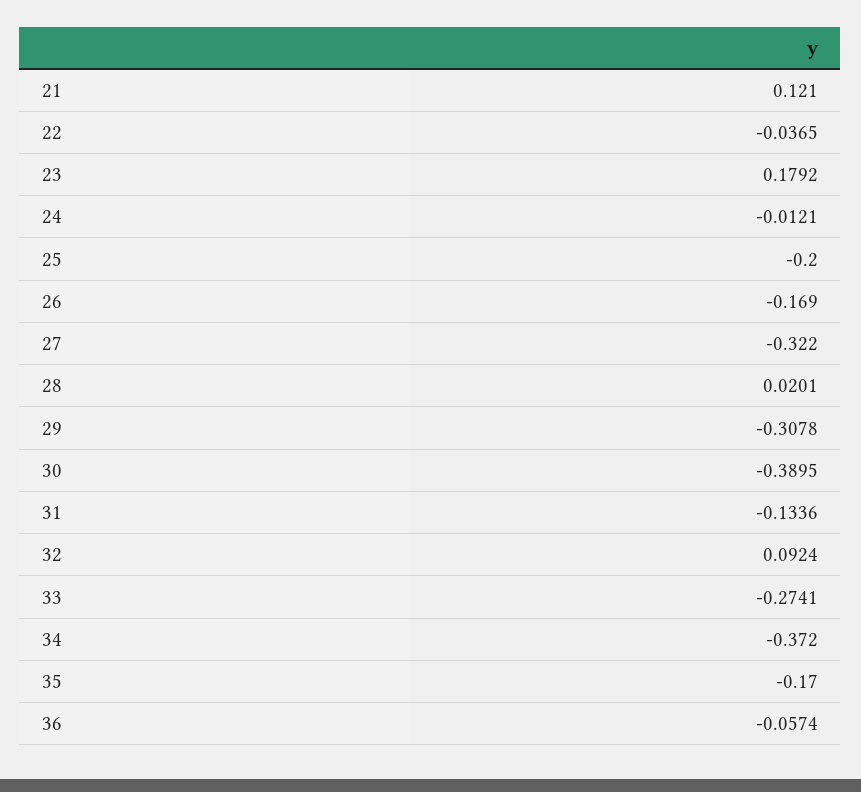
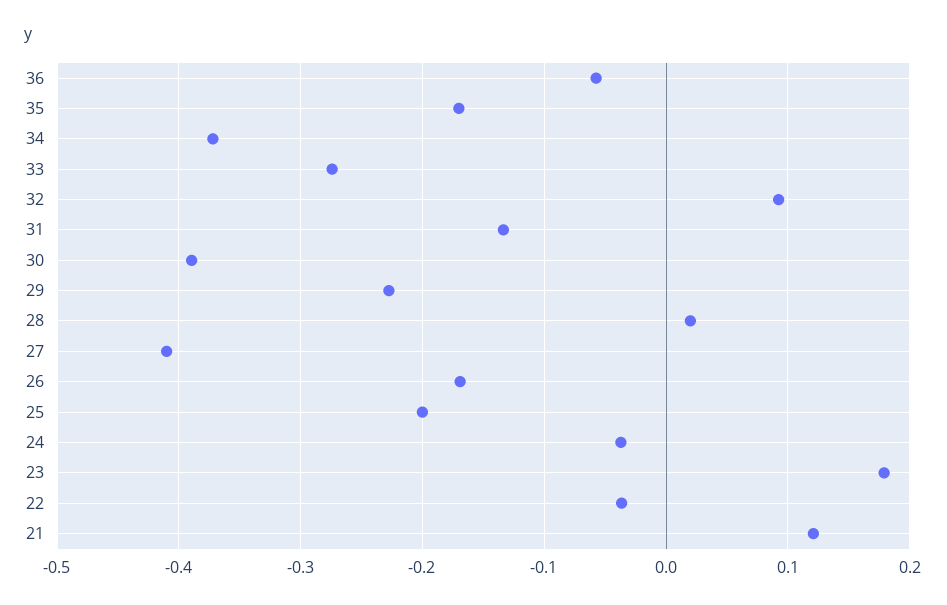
  {
    "21": 0.121,
    "22": -0.0365,
    "23": 0.1792,
-   "24": -0.0121,
+   "24": -0.04,
    "25": -0.2,
    "26": -0.169,
-   "27": -0.322,
+   "27": -0.41,
    "28": 0.0201,
-   "29": -0.3078,
+   "29": -0.23,
    "30": -0.3895,
    "31": -0.1336,
    "32": 0.0924,
    "33": -0.2741,
    "34": -0.372,
    "35": -0.17,
    "36": -0.0574
  }

